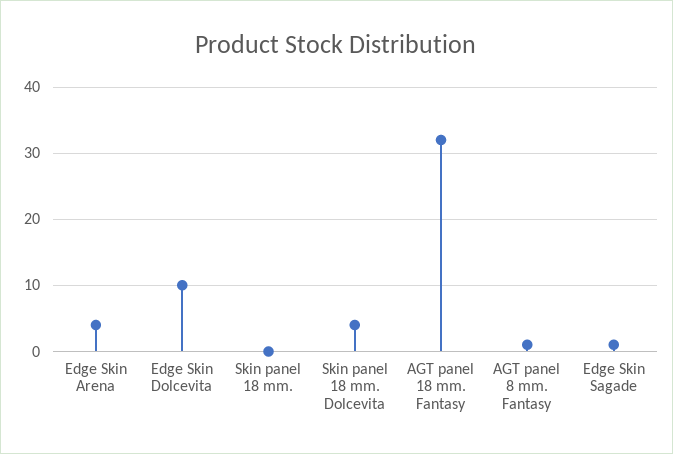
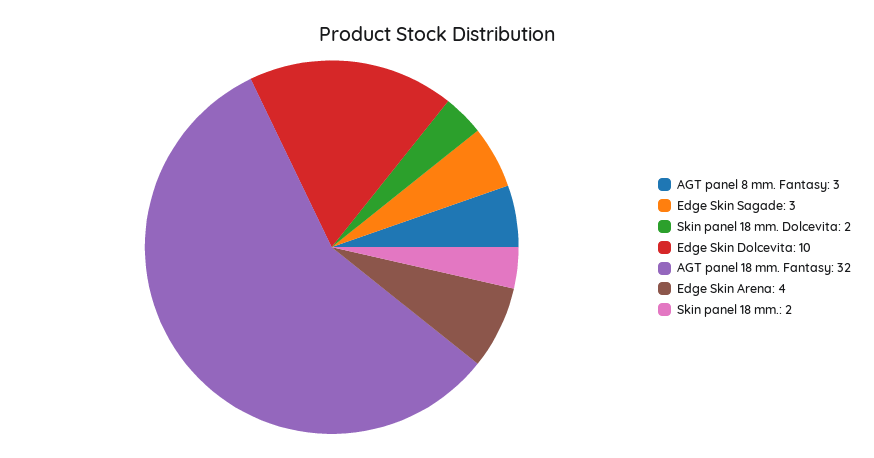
  {
    "Edge Skin Arena": 4,
    "Edge Skin Dolcevita": 10,
-   "Skin panel 18 mm.": 0,
+   "Skin panel 18 mm.": 2,
-   "Skin panel 18 mm. Dolcevita": 4,
+   "Skin panel 18 mm. Dolcevita": 2,
    "AGT panel 18 mm. Fantasy": 32,
-   "AGT panel 8 mm. Fantasy": 1,
+   "AGT panel 8 mm. Fantasy": 3,
-   "Edge Skin Sagade": 1
+   "Edge Skin Sagade": 3
  }

